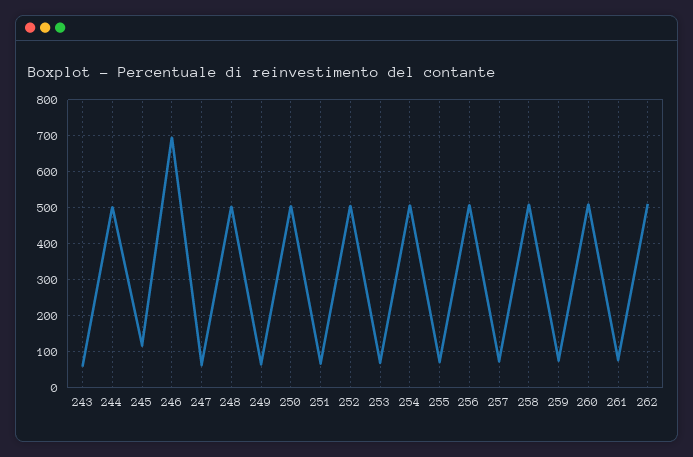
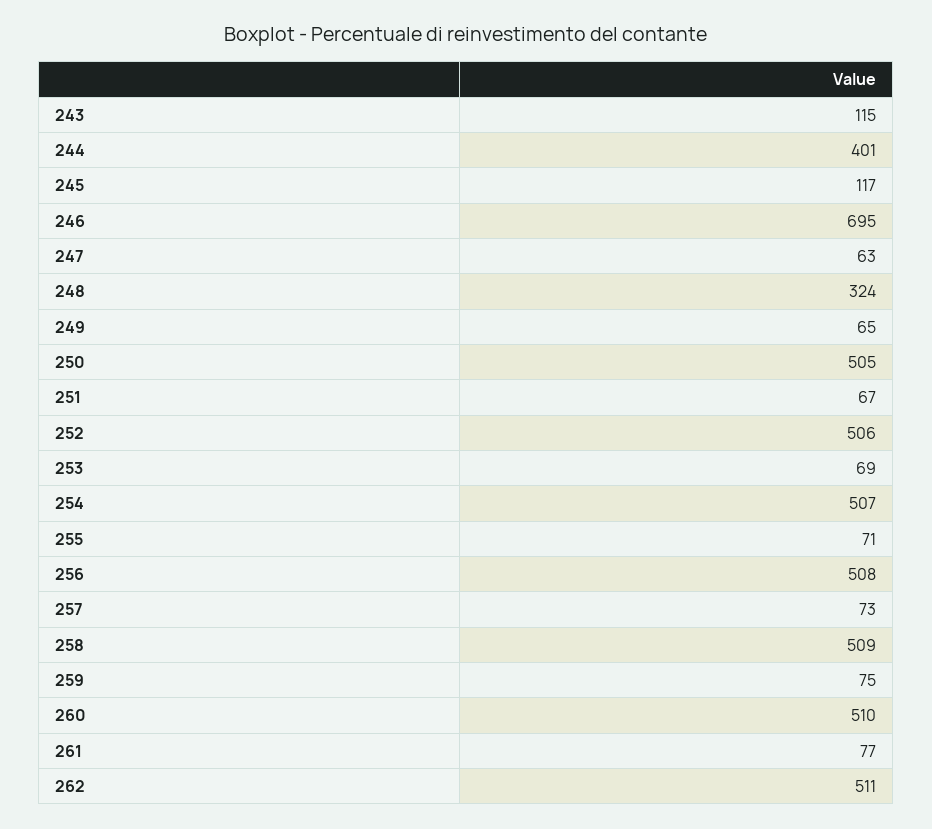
  {
-   "243": 60,
+   "243": 115,
-   "244": 500,
+   "244": 401,
    "245": 117,
    "246": 695,
    "247": 63,
-   "248": 500,
+   "248": 324,
    "249": 65,
    "250": 505,
    "251": 67,
    "252": 506,
    "253": 69,
    "254": 507,
    "255": 71,
    "256": 508,
    "257": 73,
    "258": 509,
    "259": 75,
    "260": 510,
    "261": 77,
    "262": 511
  }

